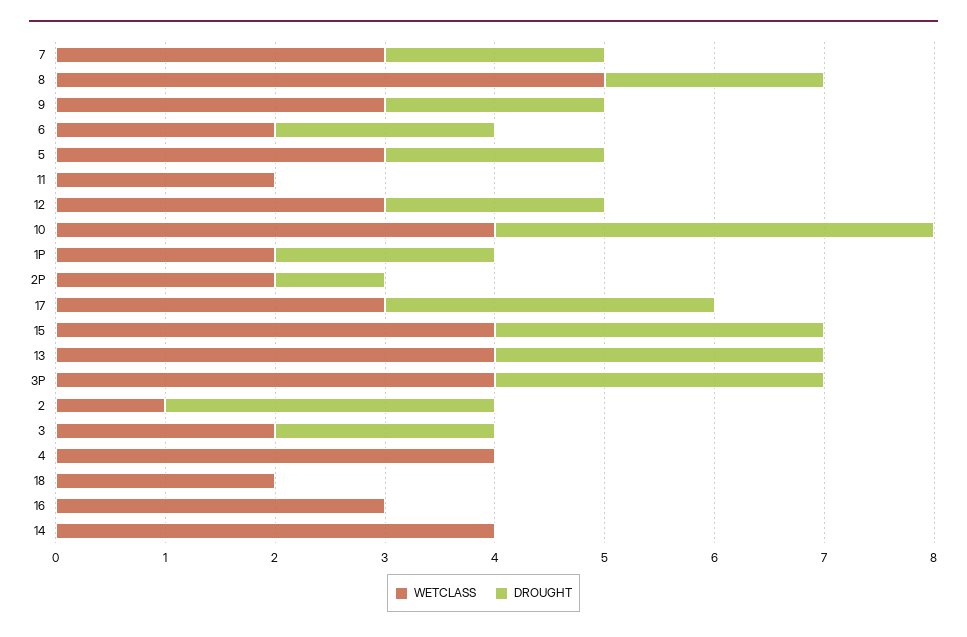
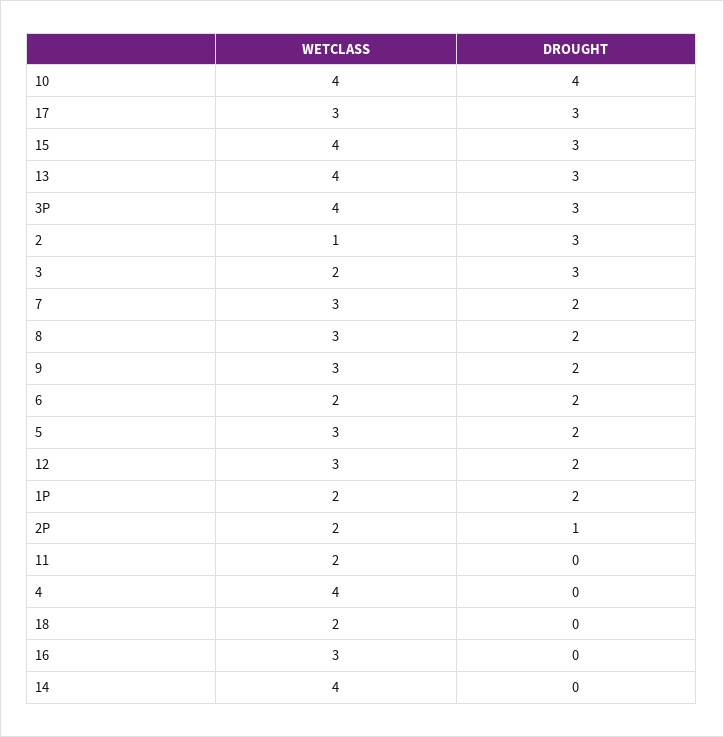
  {
    "WETCLASS": {
      "7": 3,
-     "8": 5,
+     "8": 3,
      "9": 3,
      "6": 2,
      "5": 3,
      "11": 2,
      "12": 3,
      "10": 4,
      "1P": 2,
      "2P": 2,
      "17": 3,
      "15": 4,
      "13": 4,
      "3P": 4,
      "2": 1,
      "3": 2,
      "4": 4,
      "18": 2,
      "16": 3,
      "14": 4
    },
    "DROUGHT": {
      "7": 2,
      "8": 2,
      "9": 2,
      "6": 2,
      "5": 2,
      "11": 0,
      "12": 2,
      "10": 4,
      "1P": 2,
      "2P": 1,
      "17": 3,
      "15": 3,
      "13": 3,
      "3P": 3,
      "2": 3,
-     "3": 2,
+     "3": 3,
      "4": 0,
      "18": 0,
      "16": 0,
      "14": 0
    }
  }

